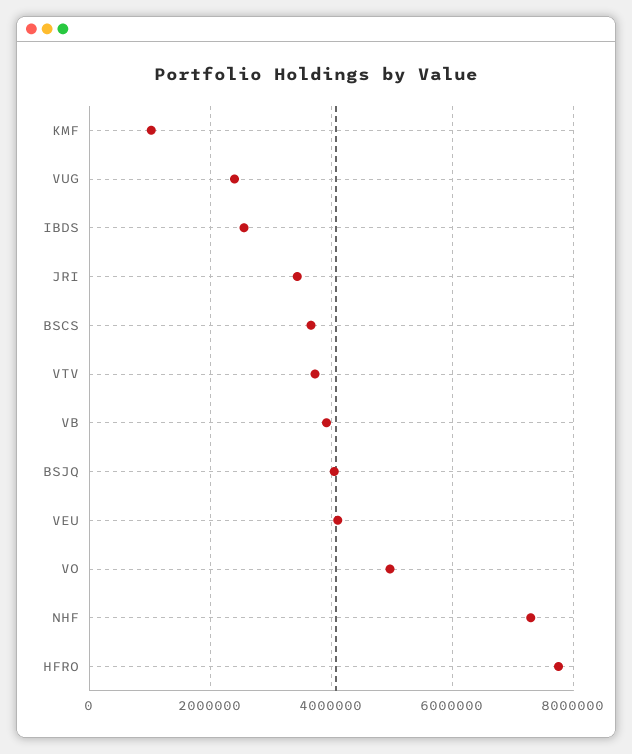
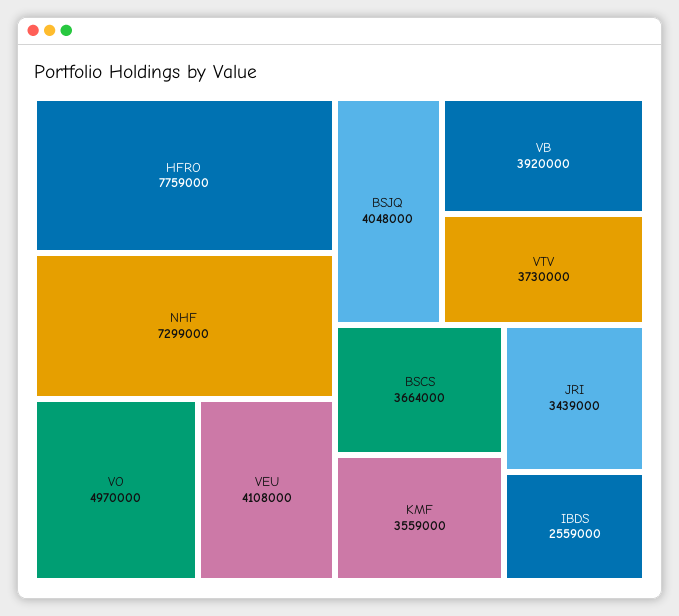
  {
-   "KMF": 1000000,
+   "KMF": 3559000,
-   "VUG": 2400000,
    "IBDS": 2559000,
    "JRI": 3439000,
    "BSCS": 3664000,
    "VTV": 3730000,
    "VB": 3920000,
    "BSJQ": 4048000,
    "VEU": 4108000,
    "VO": 4970000,
    "NHF": 7299000,
    "HFRO": 7759000
  }

